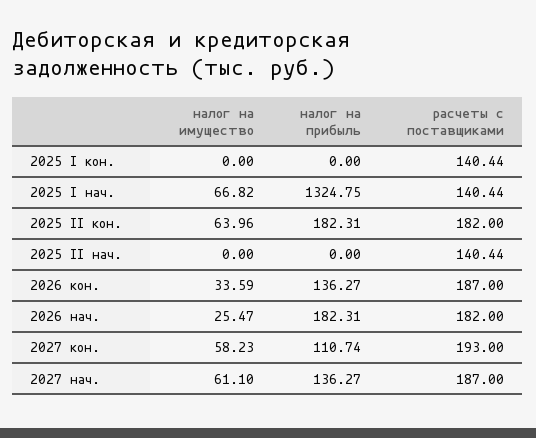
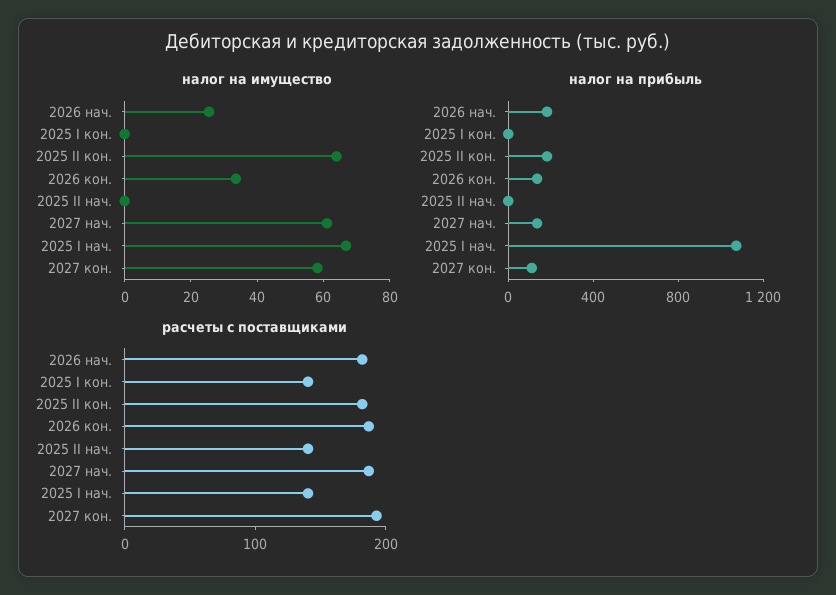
  {
    "налог на имущество": {
      "2025 I кон.": 0,
      "2025 I нач.": 66.82,
      "2025 II кон.": 63.96,
      "2025 II нач.": 0,
      "2026 кон.": 33.59,
      "2026 нач.": 25.47,
      "2027 кон.": 58.23,
      "2027 нач.": 61.1
    },
    "налог на прибыль": {
      "2025 I кон.": 0,
-     "2025 I нач.": 1324.75,
+     "2025 I нач.": 1100,
      "2025 II кон.": 182.31,
      "2025 II нач.": 0,
      "2026 кон.": 136.27,
      "2026 нач.": 182.31,
      "2027 кон.": 110.74,
      "2027 нач.": 136.27
    },
    "расчеты с поставщиками": {
      "2025 I кон.": 140.44,
      "2025 I нач.": 140.44,
      "2025 II кон.": 182,
      "2025 II нач.": 140.44,
      "2026 кон.": 187,
      "2026 нач.": 182,
      "2027 кон.": 193,
      "2027 нач.": 187
    }
  }

